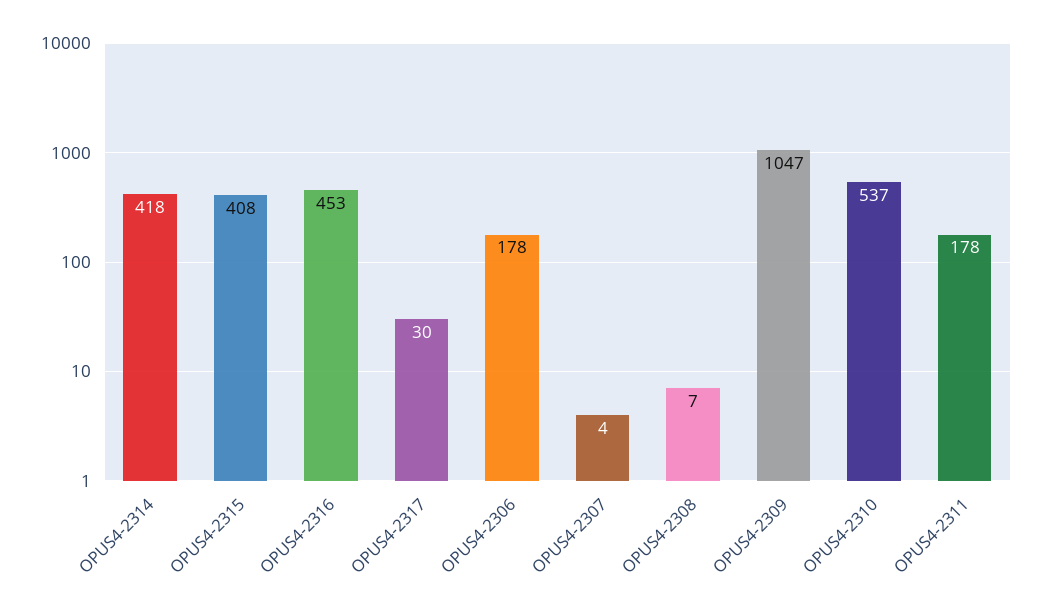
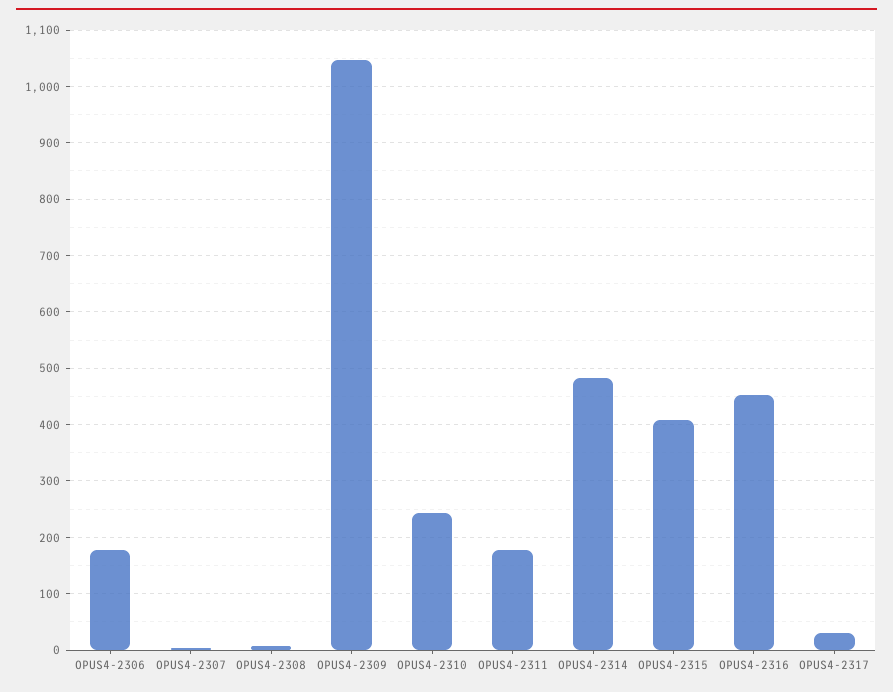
  {
-   "OPUS4-2314": 418,
+   "OPUS4-2314": 480,
    "OPUS4-2315": 408,
    "OPUS4-2316": 453,
    "OPUS4-2317": 30,
    "OPUS4-2306": 178,
    "OPUS4-2307": 4,
    "OPUS4-2308": 7,
    "OPUS4-2309": 1047,
-   "OPUS4-2310": 537,
+   "OPUS4-2310": 240,
    "OPUS4-2311": 178
  }

